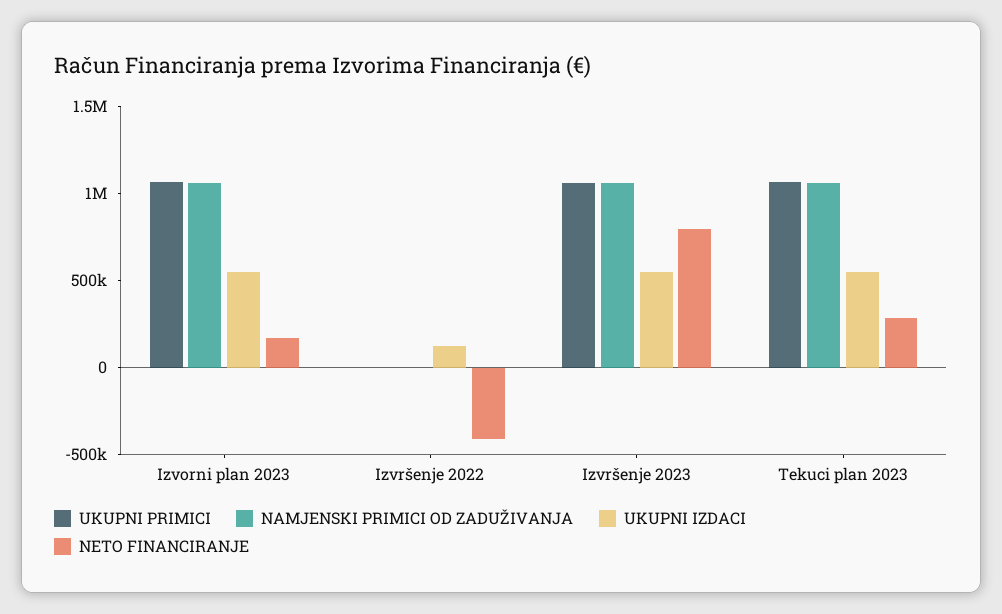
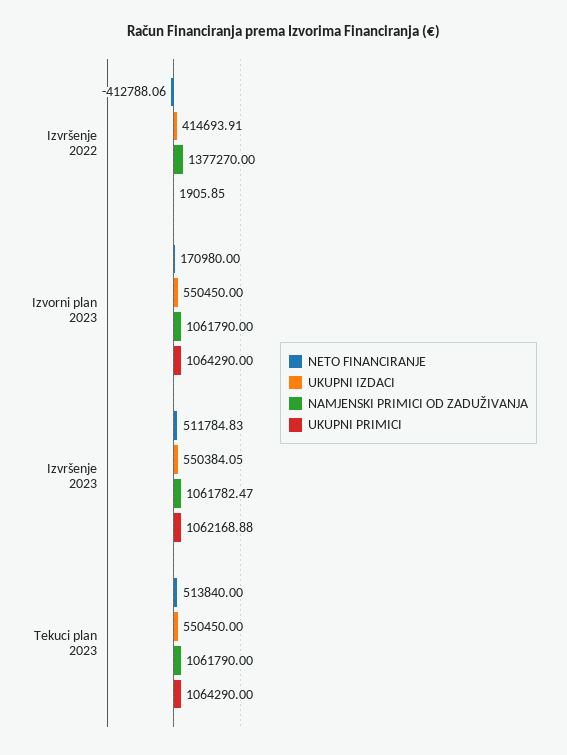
  {
    "UKUPNI PRIMICI": {
      "Izvorni plan 2023": 1064290,
      "Izvršenje 2022": 1905.85,
      "Izvršenje 2023": 1062168.88,
      "Tekuci plan 2023": 1064290
    },
    "NAMJENSKI PRIMICI OD ZADUŽIVANJA": {
      "Izvorni plan 2023": 1061790,
-     "Izvršenje 2022": 0,
+     "Izvršenje 2022": 1377270,
      "Izvršenje 2023": 1061782.47,
      "Tekuci plan 2023": 1061790
    },
    "UKUPNI IZDACI": {
      "Izvorni plan 2023": 550450,
-     "Izvršenje 2022": 100000,
+     "Izvršenje 2022": 414693.91,
      "Izvršenje 2023": 550384.05,
      "Tekuci plan 2023": 550450
    },
    "NETO FINANCIRANJE": {
      "Izvorni plan 2023": 170980,
      "Izvršenje 2022": -412788.06,
-     "Izvršenje 2023": 800000,
+     "Izvršenje 2023": 511784.83,
-     "Tekuci plan 2023": 300000
+     "Tekuci plan 2023": 513840
    }
  }

